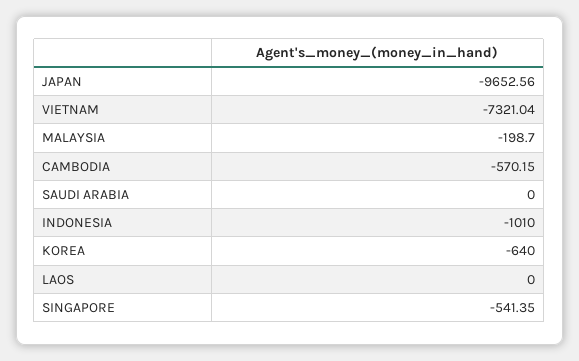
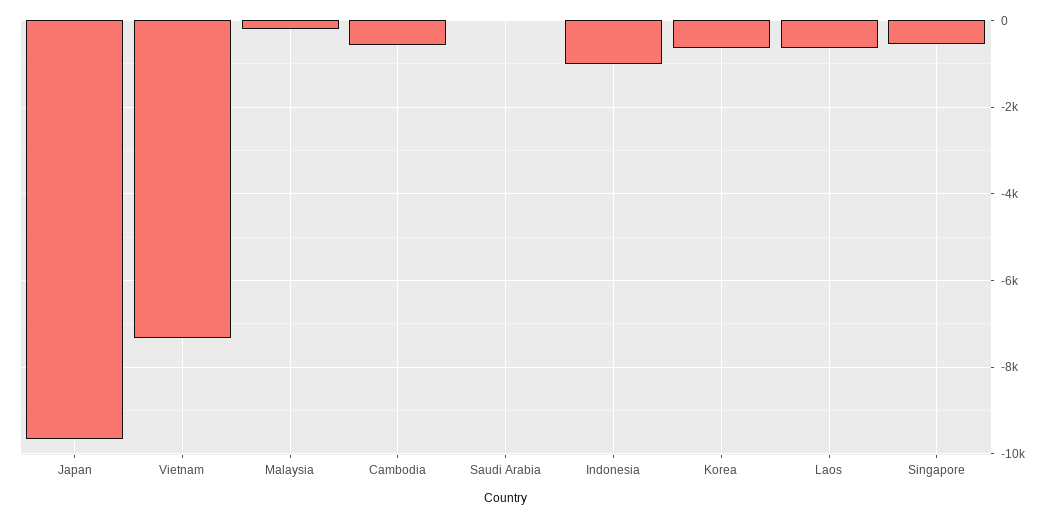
  {
    "JAPAN": -9652.56,
    "VIETNAM": -7321.04,
    "MALAYSIA": -198.7,
    "CAMBODIA": -570.15,
    "SAUDI ARABIA": 0,
    "INDONESIA": -1010,
    "KOREA": -640,
-   "LAOS": 0,
+   "LAOS": -600,
    "SINGAPORE": -541.35
  }

